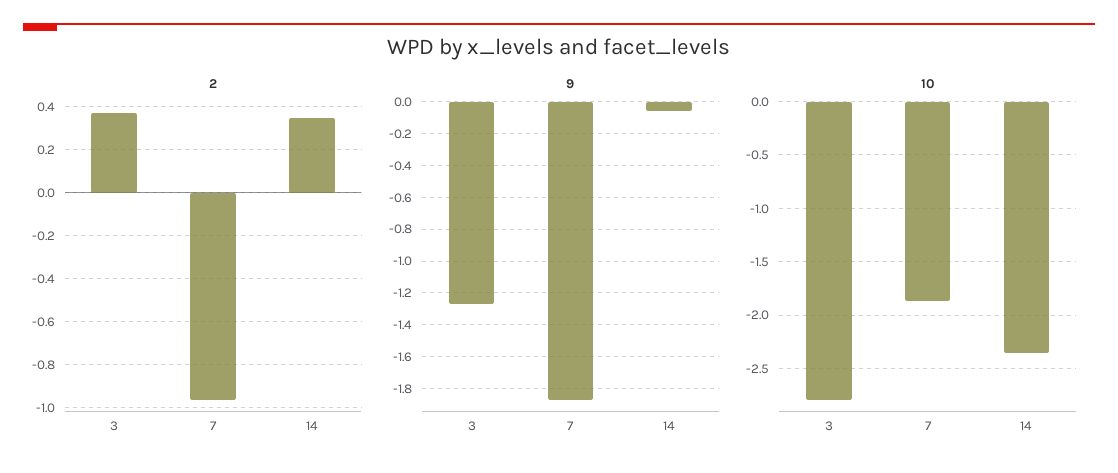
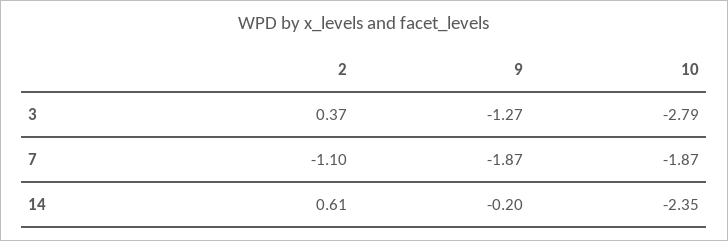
  {
    "2": {
      "3": 0.37,
-     "7": -0.95,
+     "7": -1.1,
-     "14": 0.35
+     "14": 0.61
    },
    "9": {
      "3": -1.27,
      "7": -1.87,
-     "14": -0.05
+     "14": -0.2
    },
    "10": {
      "3": -2.79,
      "7": -1.87,
      "14": -2.35
    }
  }

